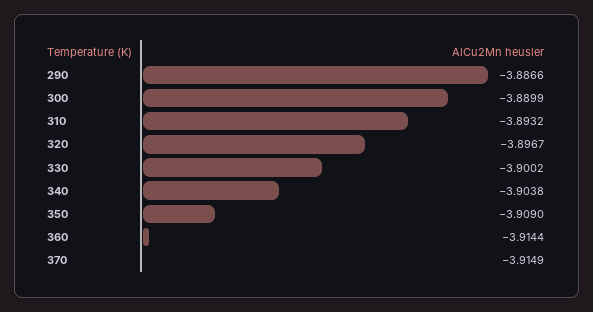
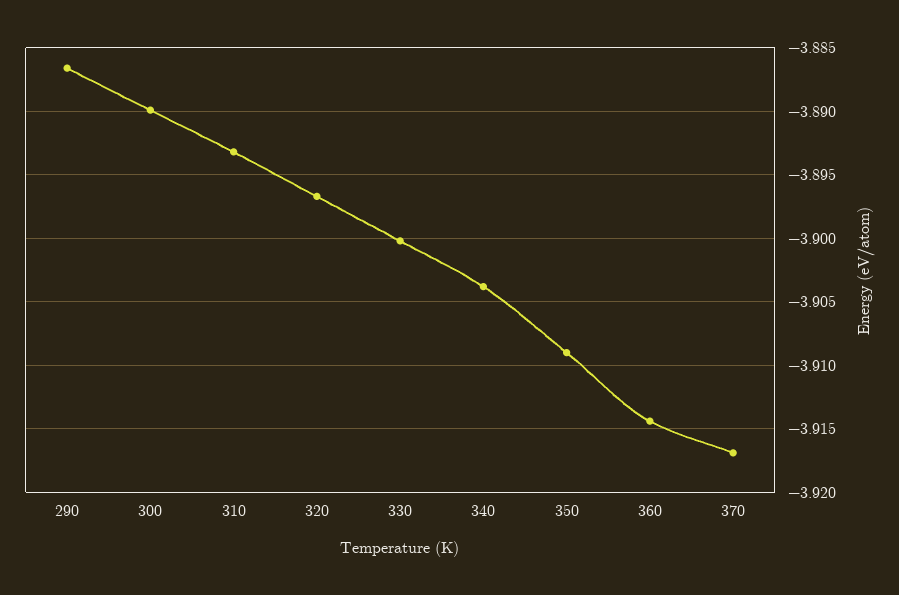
  {
    "290": -3.8866,
    "300": -3.8899,
    "310": -3.8932,
    "320": -3.8967,
    "330": -3.9002,
    "340": -3.9038,
    "350": -3.909,
    "360": -3.9144,
-   "370": -3.9149
+   "370": -3.917
  }

